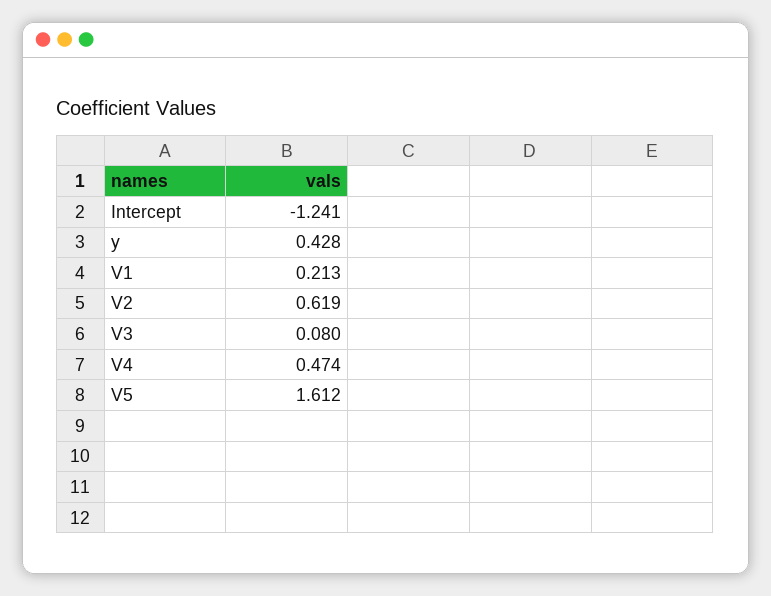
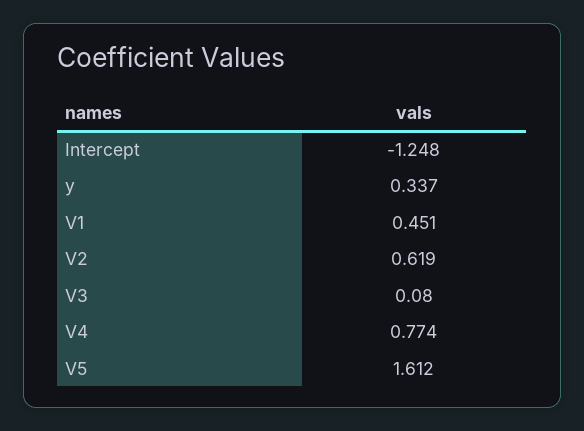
  {
-   "Intercept": -1.241,
+   "Intercept": -1.248,
-   "y": 0.428,
+   "y": 0.337,
-   "V1": 0.213,
+   "V1": 0.451,
    "V2": 0.619,
    "V3": 0.08,
-   "V4": 0.474,
+   "V4": 0.774,
    "V5": 1.612
  }

